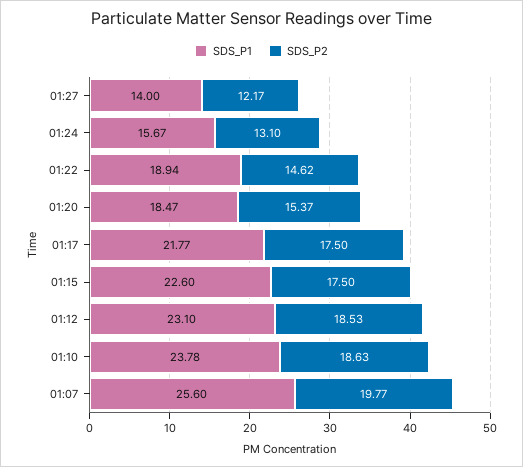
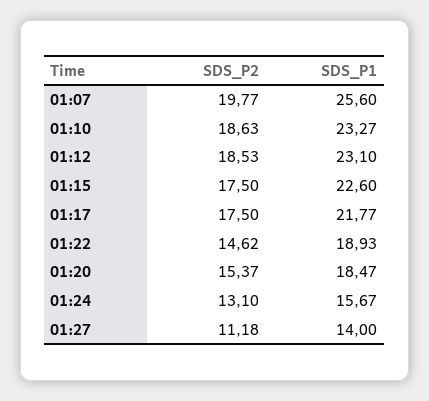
  {
    "SDS_P1": {
      "01:27": 14,
      "01:24": 15.67,
-     "01:22": 18.94,
+     "01:22": 18.93,
      "01:20": 18.47,
      "01:17": 21.77,
      "01:15": 22.6,
      "01:12": 23.1,
-     "01:10": 23.78,
+     "01:10": 23.27,
      "01:07": 25.6
    },
    "SDS_P2": {
-     "01:27": 12.17,
+     "01:27": 11.18,
      "01:24": 13.1,
      "01:22": 14.62,
      "01:20": 15.37,
      "01:17": 17.5,
      "01:15": 17.5,
      "01:12": 18.53,
      "01:10": 18.63,
      "01:07": 19.77
    }
  }

